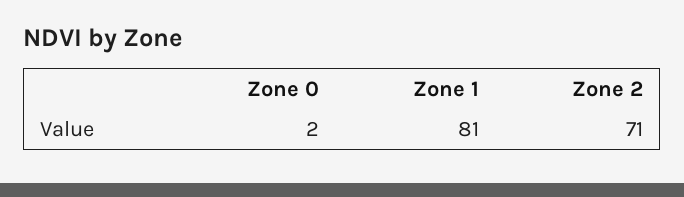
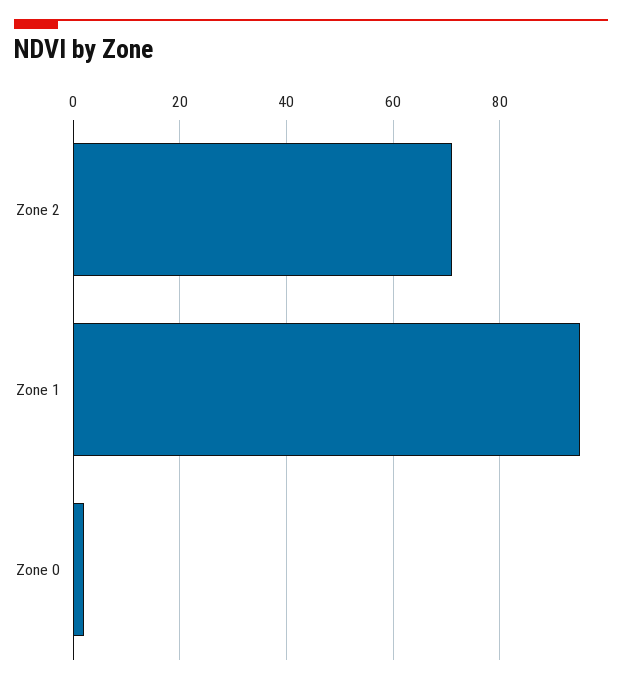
  {
    "Zone 0": 2,
-   "Zone 1": 81,
+   "Zone 1": 95,
    "Zone 2": 71
  }

